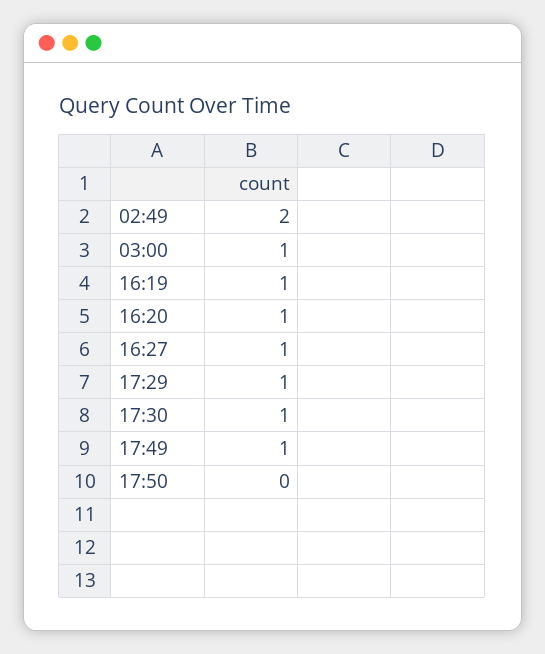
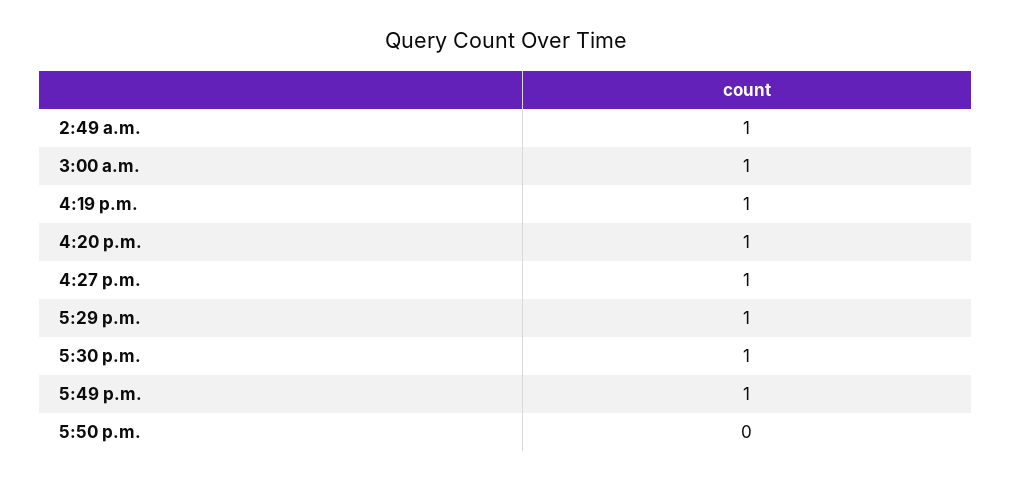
  {
-   "02:49": 2,
+   "02:49": 1,
    "03:00": 1,
    "16:19": 1,
    "16:20": 1,
    "16:27": 1,
    "17:29": 1,
    "17:30": 1,
    "17:49": 1,
    "17:50": 0
  }

